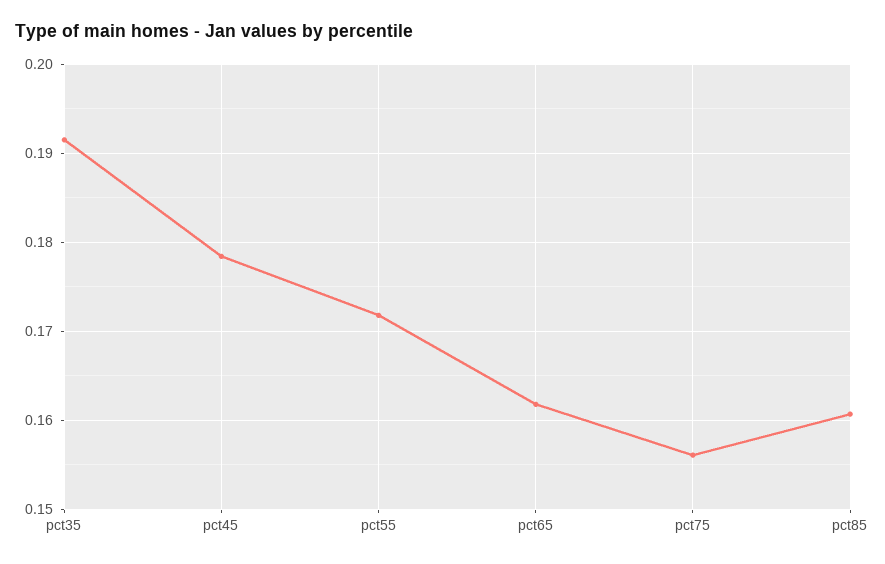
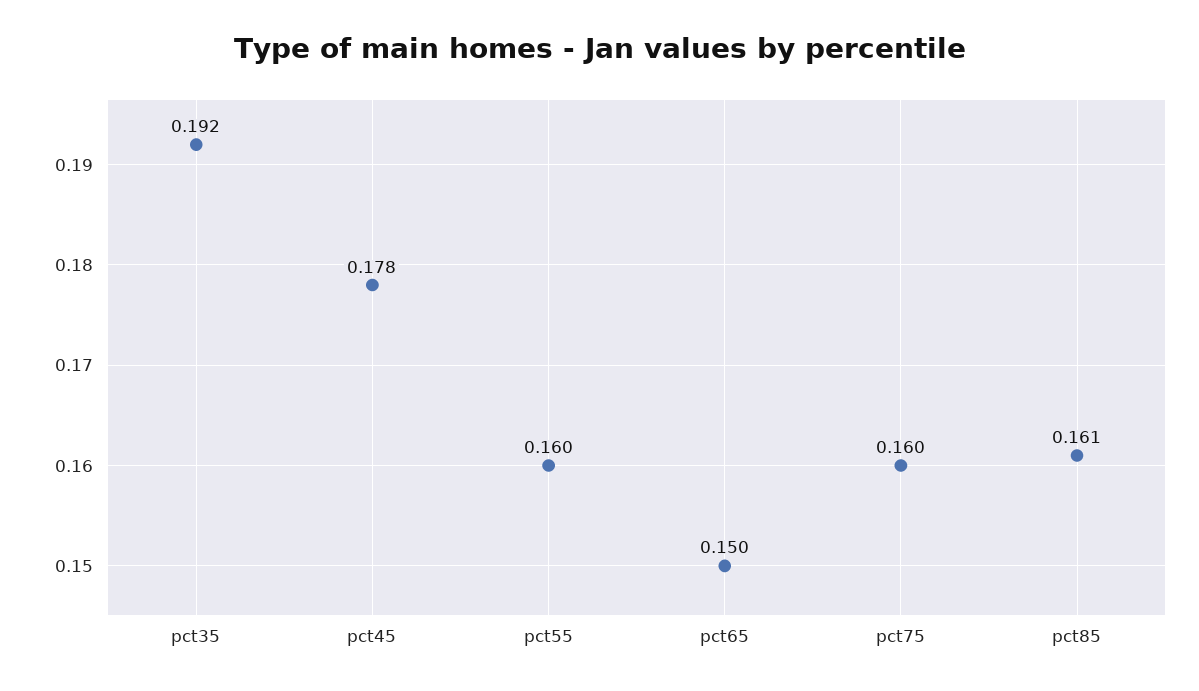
  {
    "pct35": 0.192,
    "pct45": 0.178,
-   "pct55": 0.172,
+   "pct55": 0.16,
-   "pct65": 0.162,
+   "pct65": 0.15,
-   "pct75": 0.156,
+   "pct75": 0.16,
    "pct85": 0.161
  }

